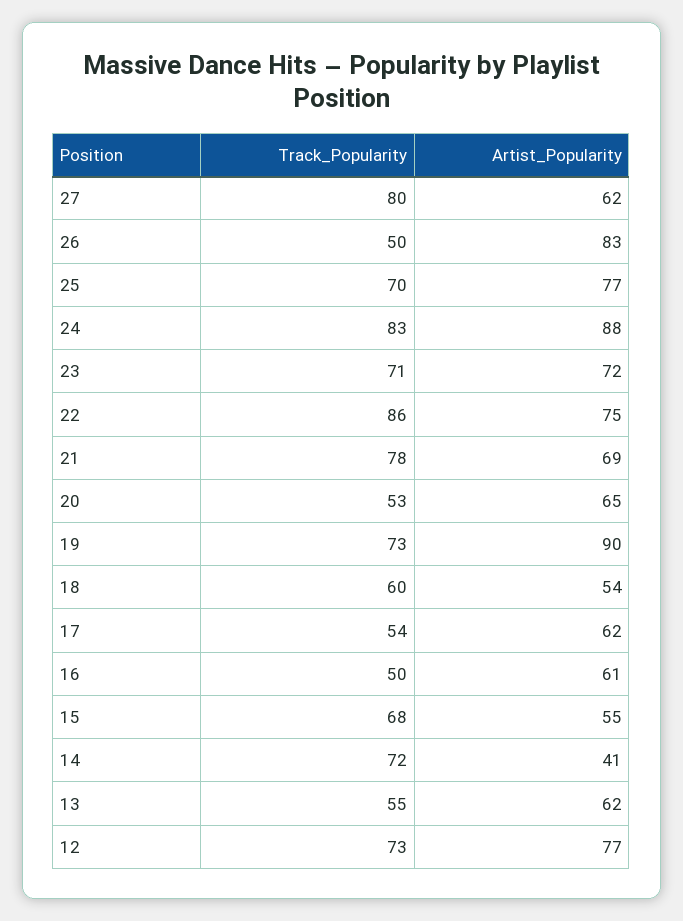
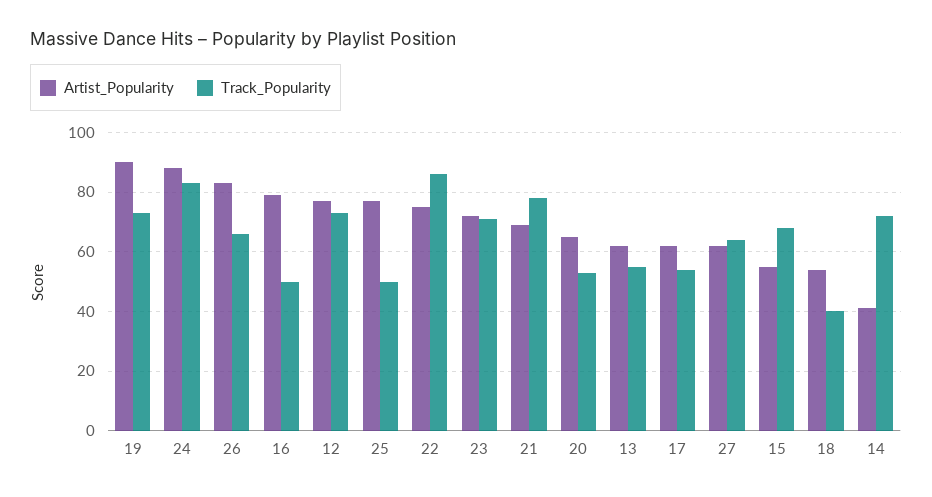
  {
    "Track_Popularity": {
-     "27": 80,
+     "27": 65,
-     "26": 50,
+     "26": 65,
-     "25": 70,
+     "25": 50,
      "24": 83,
      "23": 71,
      "22": 86,
      "21": 78,
      "20": 53,
      "19": 73,
-     "18": 60,
+     "18": 40,
      "17": 54,
      "16": 50,
      "15": 68,
      "14": 72,
      "13": 55,
      "12": 73
    },
    "Artist_Popularity": {
      "27": 62,
      "26": 83,
      "25": 77,
      "24": 88,
      "23": 72,
      "22": 75,
      "21": 69,
      "20": 65,
      "19": 90,
      "18": 54,
      "17": 62,
-     "16": 61,
+     "16": 80,
      "15": 55,
      "14": 41,
      "13": 62,
      "12": 77
    }
  }

